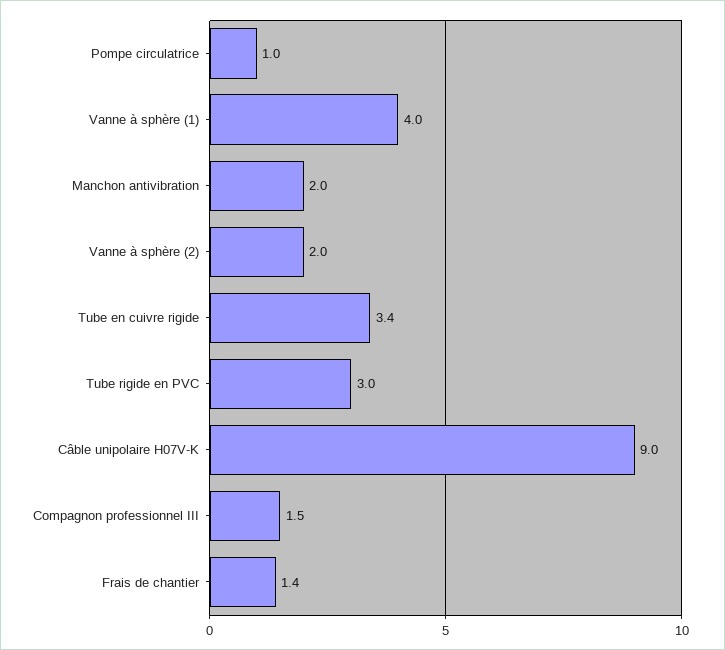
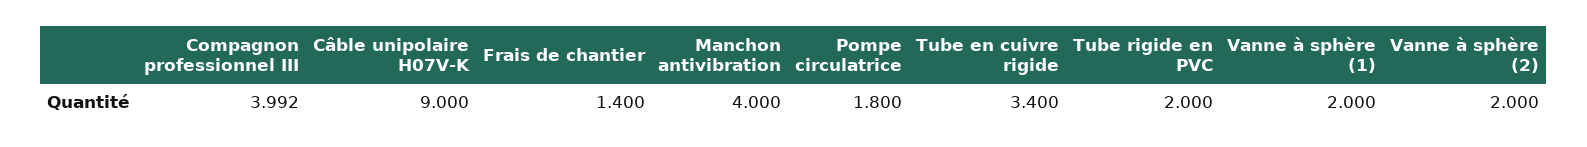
  {
-   "Pompe circulatrice": 1,
+   "Pompe circulatrice": 1.8,
-   "Vanne à sphère (1)": 4,
+   "Vanne à sphère (1)": 2,
-   "Manchon antivibration": 2,
+   "Manchon antivibration": 4,
    "Vanne à sphère (2)": 2,
    "Tube en cuivre rigide": 3.4,
-   "Tube rigide en PVC": 3,
+   "Tube rigide en PVC": 2,
    "Câble unipolaire H07V-K": 9,
-   "Compagnon professionnel III": 1.5,
+   "Compagnon professionnel III": 3.992,
    "Frais de chantier": 1.4
  }

